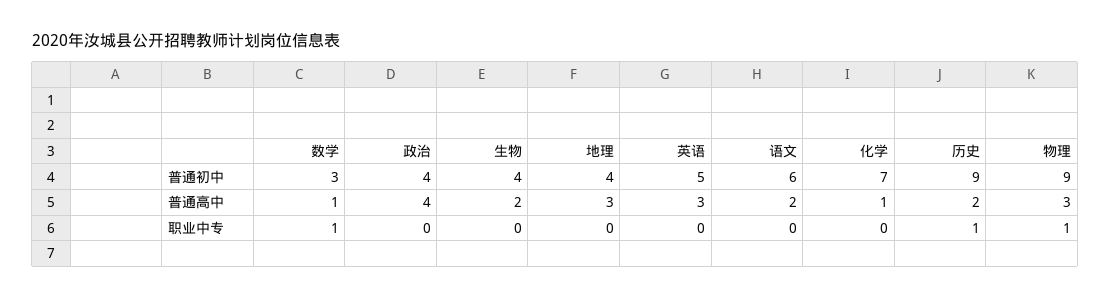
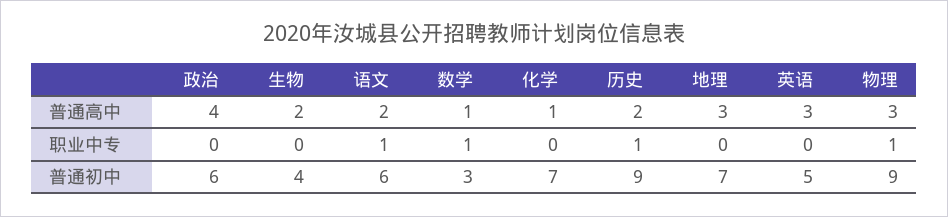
  {
    "数学": {
      "普通初中": 3,
      "普通高中": 1,
      "职业中专": 1
    },
    "政治": {
-     "普通初中": 4,
+     "普通初中": 6,
      "普通高中": 4,
      "职业中专": 0
    },
    "生物": {
      "普通初中": 4,
      "普通高中": 2,
      "职业中专": 0
    },
    "地理": {
-     "普通初中": 4,
+     "普通初中": 7,
      "普通高中": 3,
      "职业中专": 0
    },
    "英语": {
      "普通初中": 5,
      "普通高中": 3,
      "职业中专": 0
    },
    "语文": {
      "普通初中": 6,
      "普通高中": 2,
-     "职业中专": 0
+     "职业中专": 1
    },
    "化学": {
      "普通初中": 7,
      "普通高中": 1,
      "职业中专": 0
    },
    "历史": {
      "普通初中": 9,
      "普通高中": 2,
      "职业中专": 1
    },
    "物理": {
      "普通初中": 9,
      "普通高中": 3,
      "职业中专": 1
    }
  }

